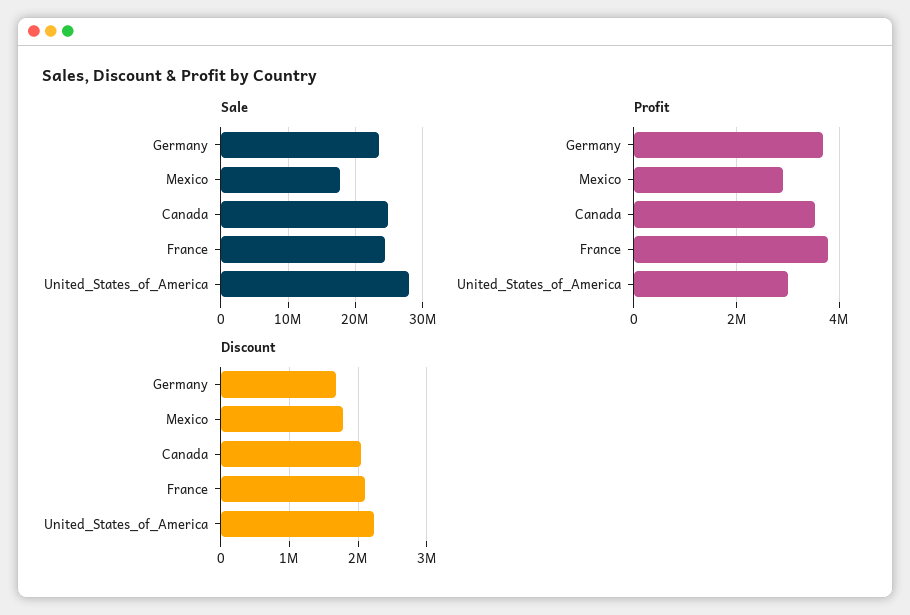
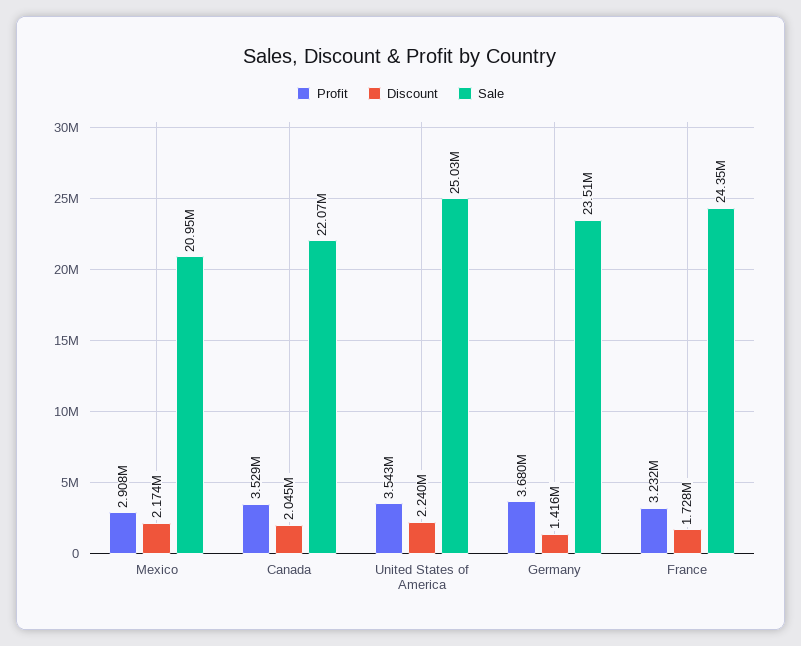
  {
    "Sale": {
      "Germany": 23510000,
-     "Mexico": 18000000,
+     "Mexico": 20950000,
-     "Canada": 25000000,
+     "Canada": 22070000,
      "France": 24350000,
-     "United_States_of_America": 28000000
+     "United_States_of_America": 25030000
    },
    "Profit": {
      "Germany": 3680000,
      "Mexico": 2908000,
      "Canada": 3529000,
-     "France": 3800000,
+     "France": 3232000,
-     "United_States_of_America": 3000000
+     "United_States_of_America": 3543000
    },
    "Discount": {
-     "Germany": 1700000,
+     "Germany": 1416000,
-     "Mexico": 1800000,
+     "Mexico": 2174000,
      "Canada": 2045000,
-     "France": 2100000,
+     "France": 1728000,
      "United_States_of_America": 2240000
    }
  }

